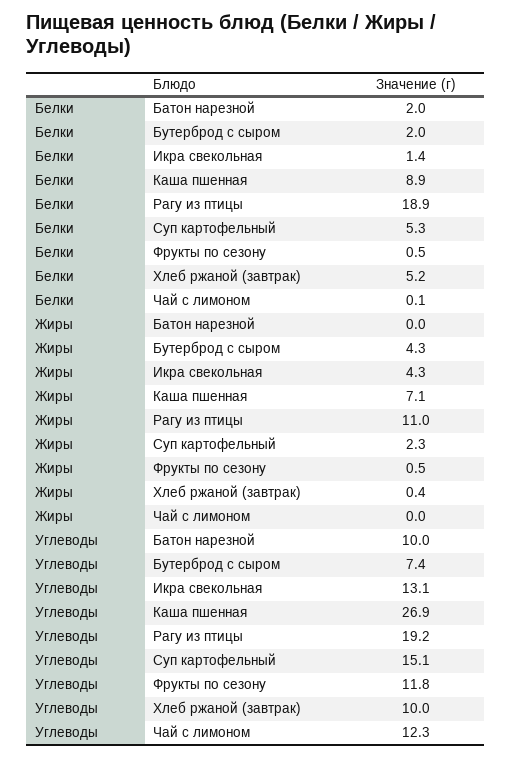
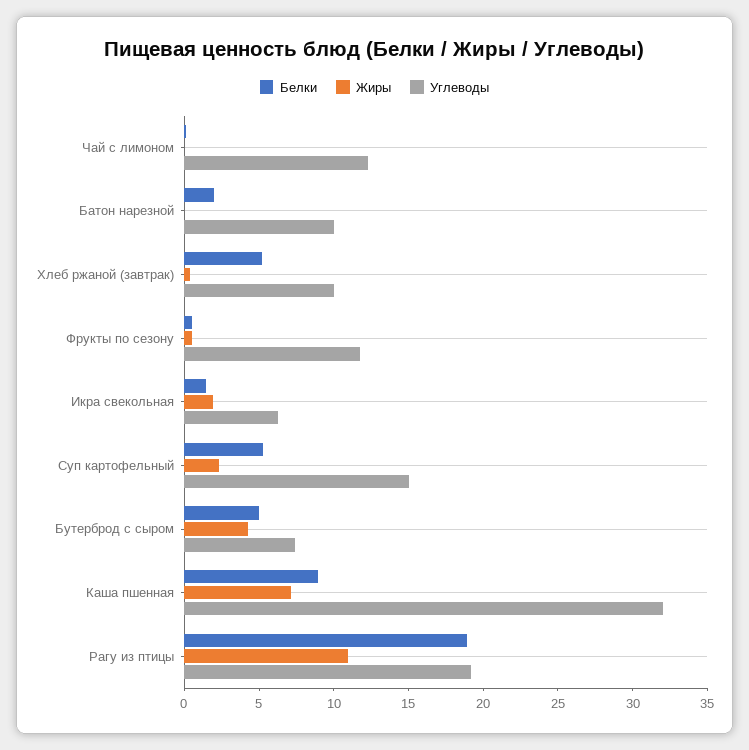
  {
    "Белки": {
      "Батон нарезной": 2,
-     "Бутерброд с сыром": 2,
+     "Бутерброд с сыром": 5,
      "Икра свекольная": 1.4,
      "Каша пшенная": 8.9,
      "Рагу из птицы": 18.9,
      "Суп картофельный": 5.3,
      "Фрукты по сезону": 0.5,
      "Хлеб ржаной (завтрак)": 5.2,
      "Чай с лимоном": 0.1
    },
    "Жиры": {
      "Батон нарезной": 0,
      "Бутерброд с сыром": 4.3,
-     "Икра свекольная": 4.3,
+     "Икра свекольная": 2,
      "Каша пшенная": 7.1,
      "Рагу из птицы": 11,
      "Суп картофельный": 2.3,
      "Фрукты по сезону": 0.5,
      "Хлеб ржаной (завтрак)": 0.4,
      "Чай с лимоном": 0
    },
    "Углеводы": {
      "Батон нарезной": 10,
      "Бутерброд с сыром": 7.4,
-     "Икра свекольная": 13.1,
+     "Икра свекольная": 6,
-     "Каша пшенная": 26.9,
+     "Каша пшенная": 32,
      "Рагу из птицы": 19.2,
      "Суп картофельный": 15.1,
      "Фрукты по сезону": 11.8,
      "Хлеб ржаной (завтрак)": 10,
      "Чай с лимоном": 12.3
    }
  }

